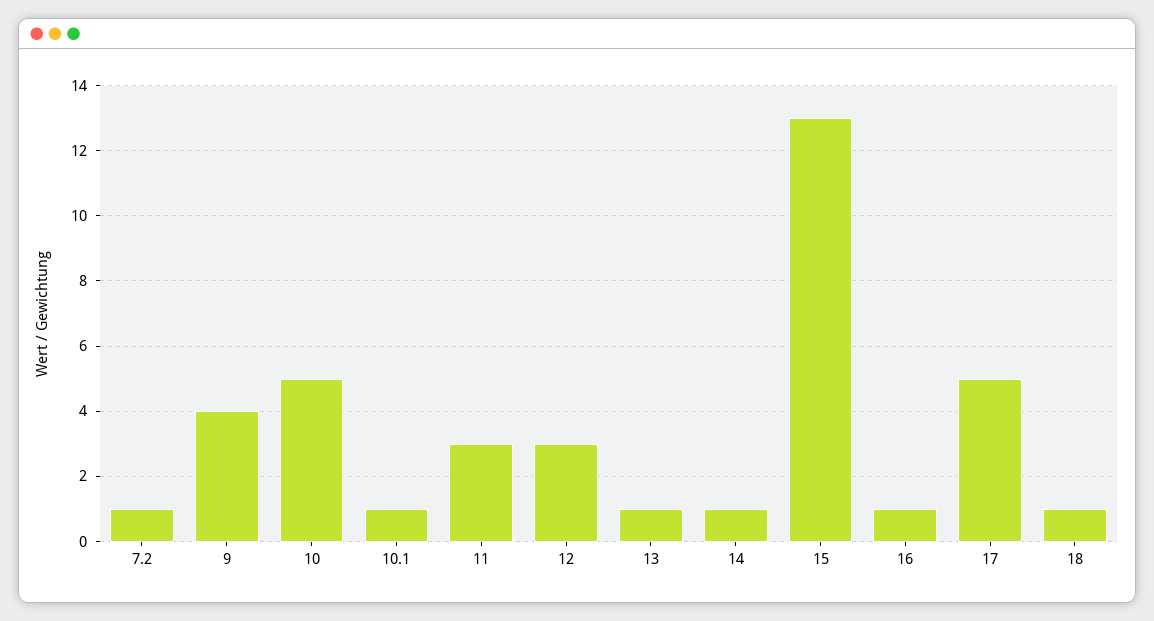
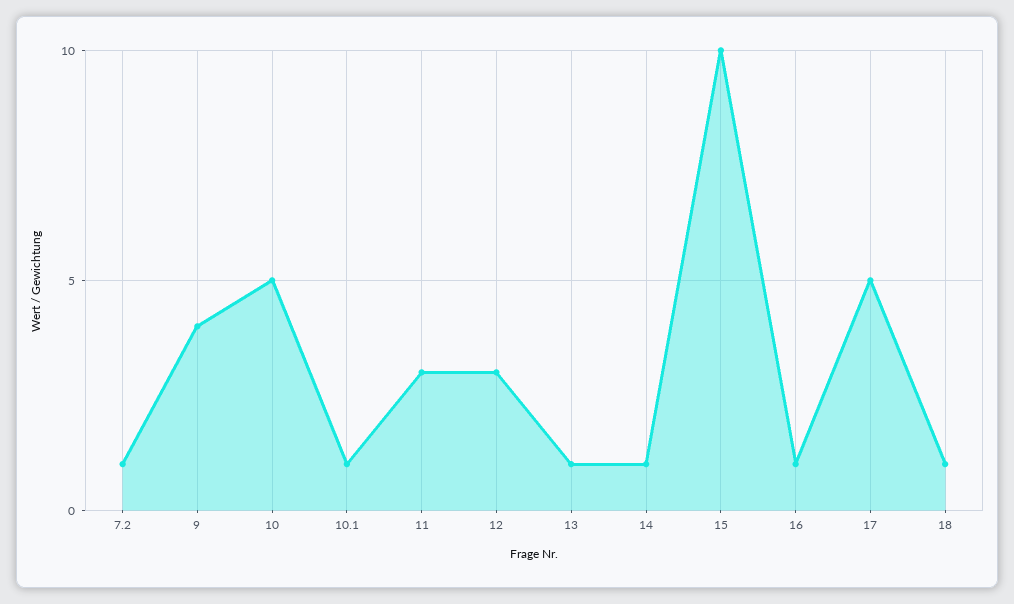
  {
    "7.2": 1,
    "9": 4,
    "10": 5,
    "10.1": 1,
    "11": 3,
    "12": 3,
    "13": 1,
    "14": 1,
-   "15": 13,
+   "15": 10,
    "16": 1,
    "17": 5,
    "18": 1
  }

